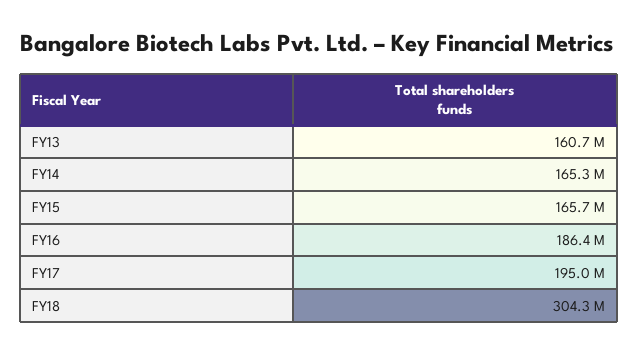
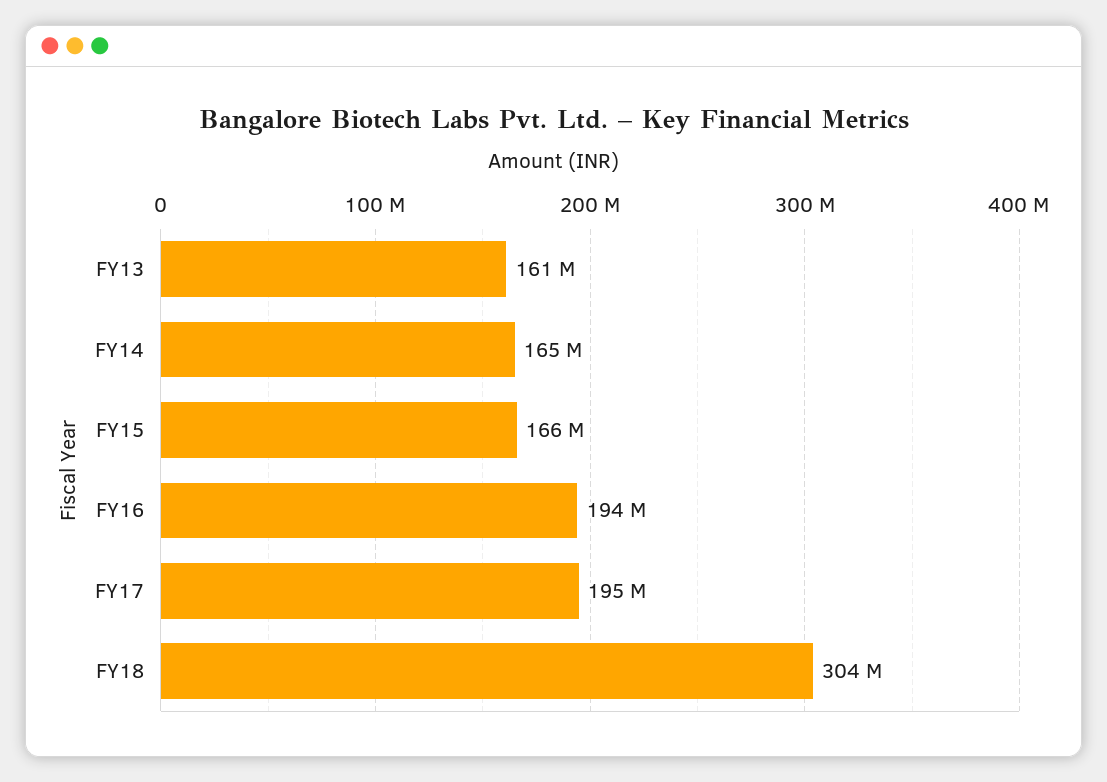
  {
    "FY13": 160700000,
    "FY14": 165300000,
    "FY15": 165700000,
-   "FY16": 186400000,
+   "FY16": 194000000,
    "FY17": 195000000,
    "FY18": 304300000
  }

